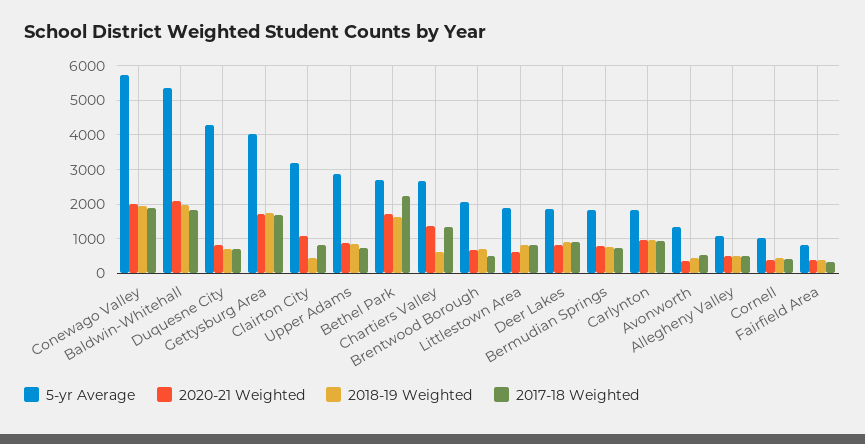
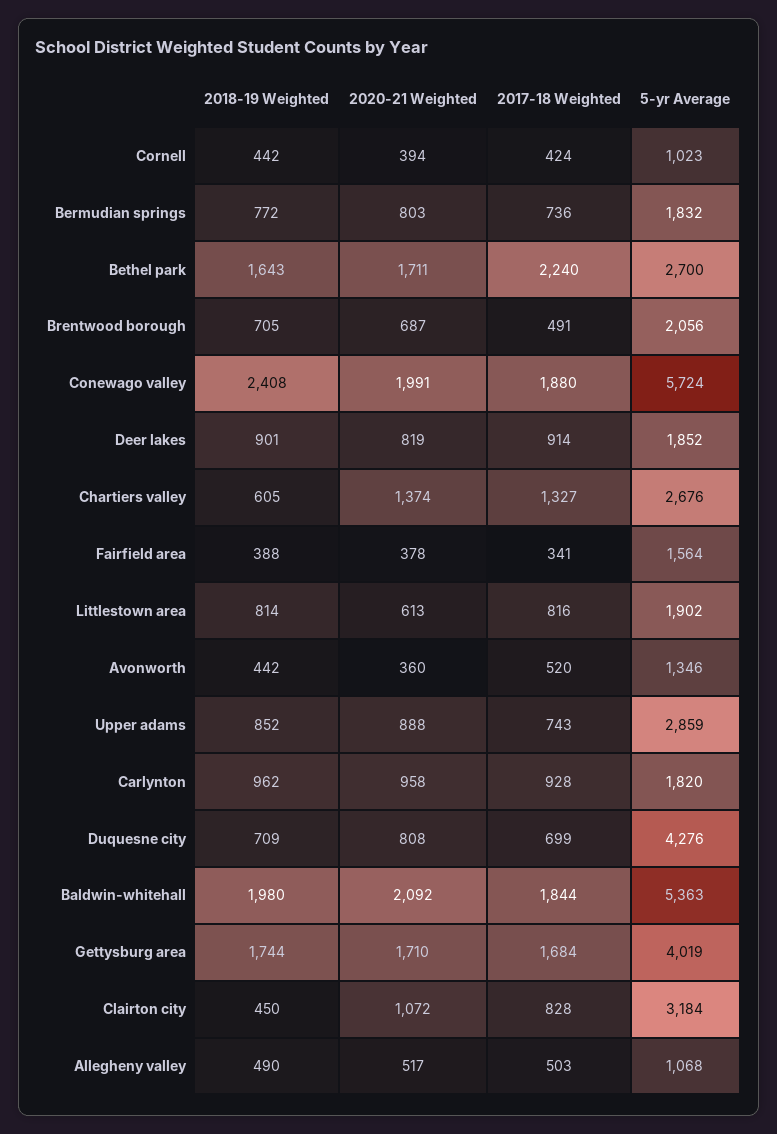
  {
    "5-yr Average": {
      "Conewago Valley": 5724,
      "Baldwin-Whitehall": 5363,
      "Duquesne City": 4276,
      "Gettysburg Area": 4019,
      "Clairton City": 3184,
      "Upper Adams": 2859,
      "Bethel Park": 2700,
      "Chartiers Valley": 2676,
      "Brentwood Borough": 2056,
      "Littlestown Area": 1902,
      "Deer Lakes": 1852,
      "Bermudian Springs": 1832,
      "Carlynton": 1820,
      "Avonworth": 1346,
      "Allegheny Valley": 1068,
      "Cornell": 1023,
-     "Fairfield Area": 800
+     "Fairfield Area": 1564
    },
    "2020-21 Weighted": {
      "Conewago Valley": 1991,
      "Baldwin-Whitehall": 2092,
      "Duquesne City": 808,
      "Gettysburg Area": 1710,
      "Clairton City": 1072,
      "Upper Adams": 888,
      "Bethel Park": 1711,
      "Chartiers Valley": 1374,
      "Brentwood Borough": 687,
      "Littlestown Area": 613,
      "Deer Lakes": 819,
      "Bermudian Springs": 803,
      "Carlynton": 958,
      "Avonworth": 360,
      "Allegheny Valley": 517,
      "Cornell": 394,
      "Fairfield Area": 378
    },
    "2018-19 Weighted": {
-     "Conewago Valley": 2000,
+     "Conewago Valley": 2408,
      "Baldwin-Whitehall": 1980,
      "Duquesne City": 709,
      "Gettysburg Area": 1744,
      "Clairton City": 450,
      "Upper Adams": 852,
      "Bethel Park": 1643,
      "Chartiers Valley": 605,
      "Brentwood Borough": 705,
      "Littlestown Area": 814,
      "Deer Lakes": 901,
      "Bermudian Springs": 772,
      "Carlynton": 962,
      "Avonworth": 442,
      "Allegheny Valley": 490,
      "Cornell": 442,
      "Fairfield Area": 388
    },
    "2017-18 Weighted": {
      "Conewago Valley": 1880,
      "Baldwin-Whitehall": 1844,
      "Duquesne City": 699,
      "Gettysburg Area": 1684,
      "Clairton City": 828,
      "Upper Adams": 743,
      "Bethel Park": 2240,
      "Chartiers Valley": 1327,
      "Brentwood Borough": 491,
      "Littlestown Area": 816,
      "Deer Lakes": 914,
      "Bermudian Springs": 736,
      "Carlynton": 928,
      "Avonworth": 520,
      "Allegheny Valley": 503,
      "Cornell": 424,
      "Fairfield Area": 341
    }
  }

